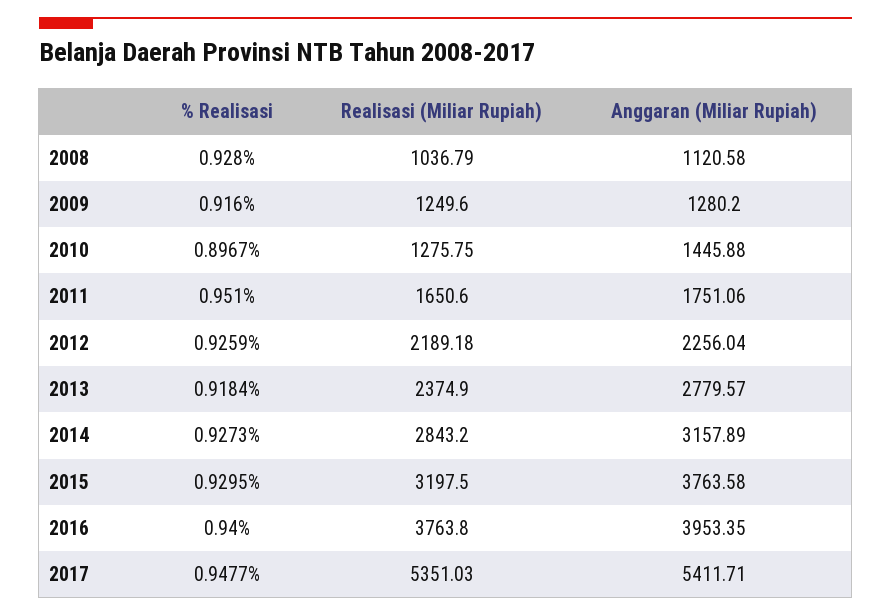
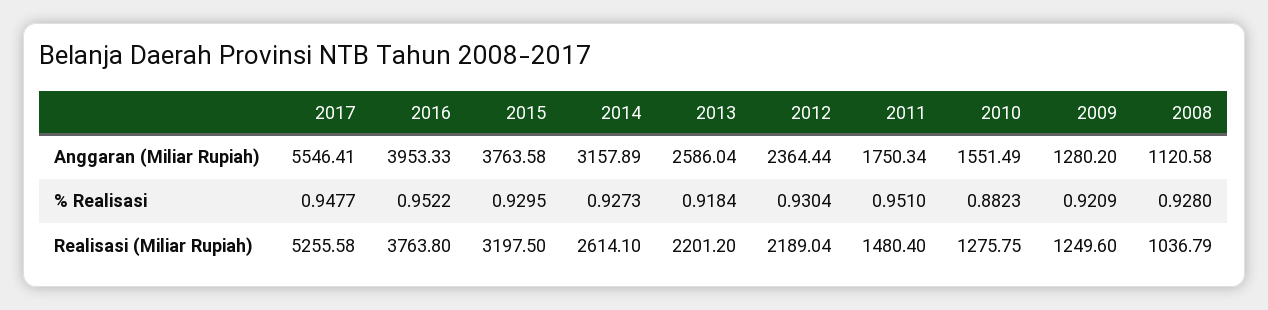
  {
    "% Realisasi": {
      "2008": 0.928,
-     "2009": 0.916,
+     "2009": 0.9209,
-     "2010": 0.8967,
+     "2010": 0.8823,
      "2011": 0.951,
-     "2012": 0.9259,
+     "2012": 0.9304,
      "2013": 0.9184,
      "2014": 0.9273,
      "2015": 0.9295,
-     "2016": 0.94,
+     "2016": 0.9522,
      "2017": 0.9477
    },
    "Realisasi (Miliar Rupiah)": {
      "2008": 1036.79,
      "2009": 1249.6,
      "2010": 1275.75,
-     "2011": 1650.6,
+     "2011": 1480.4,
-     "2012": 2189.18,
+     "2012": 2189.04,
-     "2013": 2374.9,
+     "2013": 2201.2,
-     "2014": 2843.2,
+     "2014": 2614.1,
      "2015": 3197.5,
      "2016": 3763.8,
-     "2017": 5351.03
+     "2017": 5255.58
    },
    "Anggaran (Miliar Rupiah)": {
      "2008": 1120.58,
      "2009": 1280.2,
-     "2010": 1445.88,
+     "2010": 1551.49,
-     "2011": 1751.06,
+     "2011": 1750.34,
-     "2012": 2256.04,
+     "2012": 2364.44,
-     "2013": 2779.57,
+     "2013": 2586.04,
      "2014": 3157.89,
      "2015": 3763.58,
-     "2016": 3953.35,
+     "2016": 3953.33,
-     "2017": 5411.71
+     "2017": 5546.41
    }
  }

